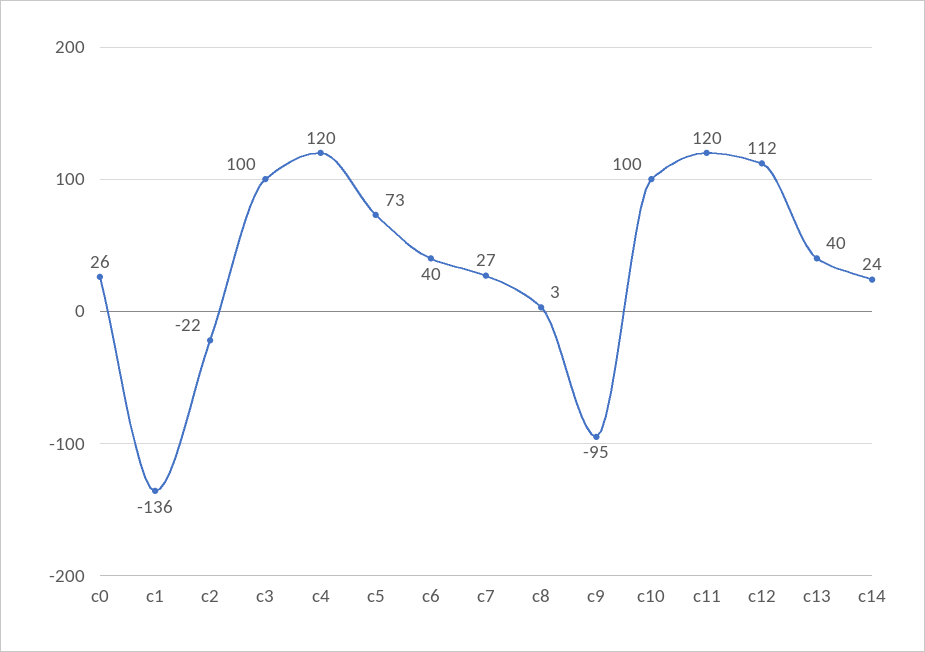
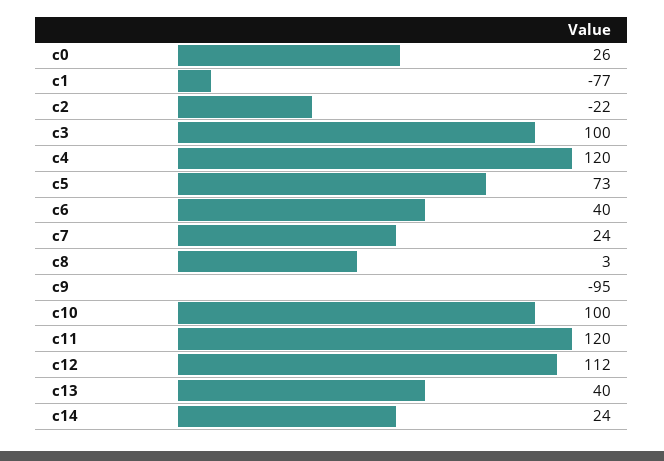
  {
    "c0": 26,
-   "c1": -136,
+   "c1": -77,
    "c2": -22,
    "c3": 100,
    "c4": 120,
    "c5": 73,
    "c6": 40,
-   "c7": 27,
+   "c7": 24,
    "c8": 3,
    "c9": -95,
    "c10": 100,
    "c11": 120,
    "c12": 112,
    "c13": 40,
    "c14": 24
  }

